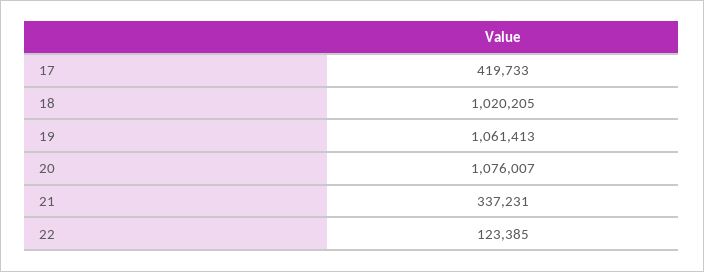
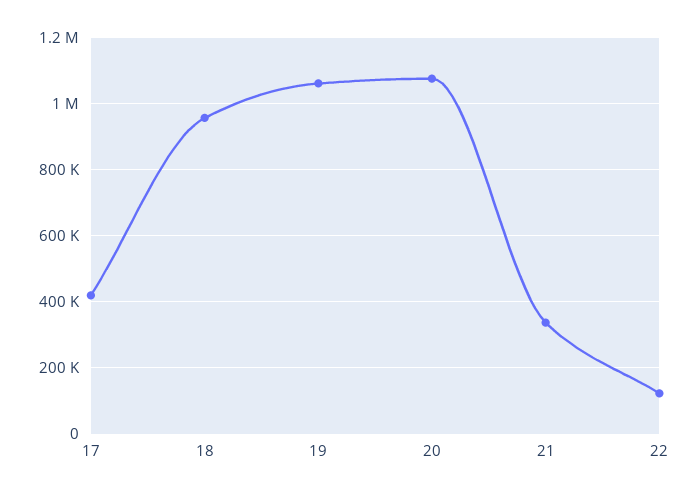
  {
    "17": 419733,
-   "18": 1020205,
+   "18": 960000,
    "19": 1061413,
    "20": 1076007,
    "21": 337231,
    "22": 123385
  }

